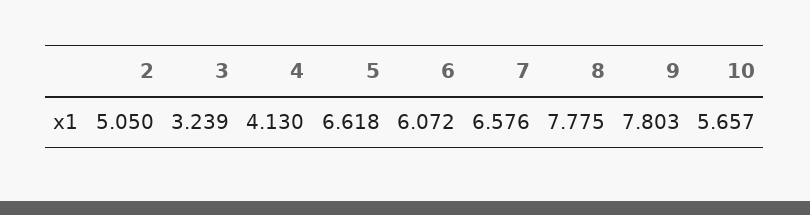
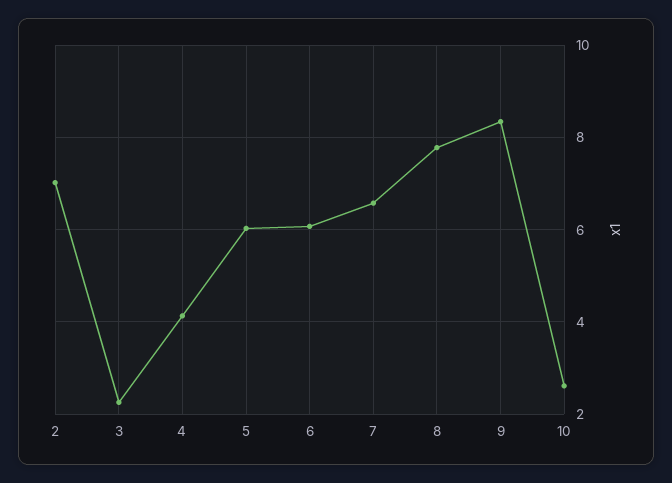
  {
-   "2": 5.05,
+   "2": 7,
-   "3": 3.239,
+   "3": 2.2,
    "4": 4.13,
-   "5": 6.618,
+   "5": 6,
    "6": 6.072,
    "7": 6.576,
    "8": 7.775,
-   "9": 7.803,
+   "9": 8.4,
-   "10": 5.657
+   "10": 2.6
  }

